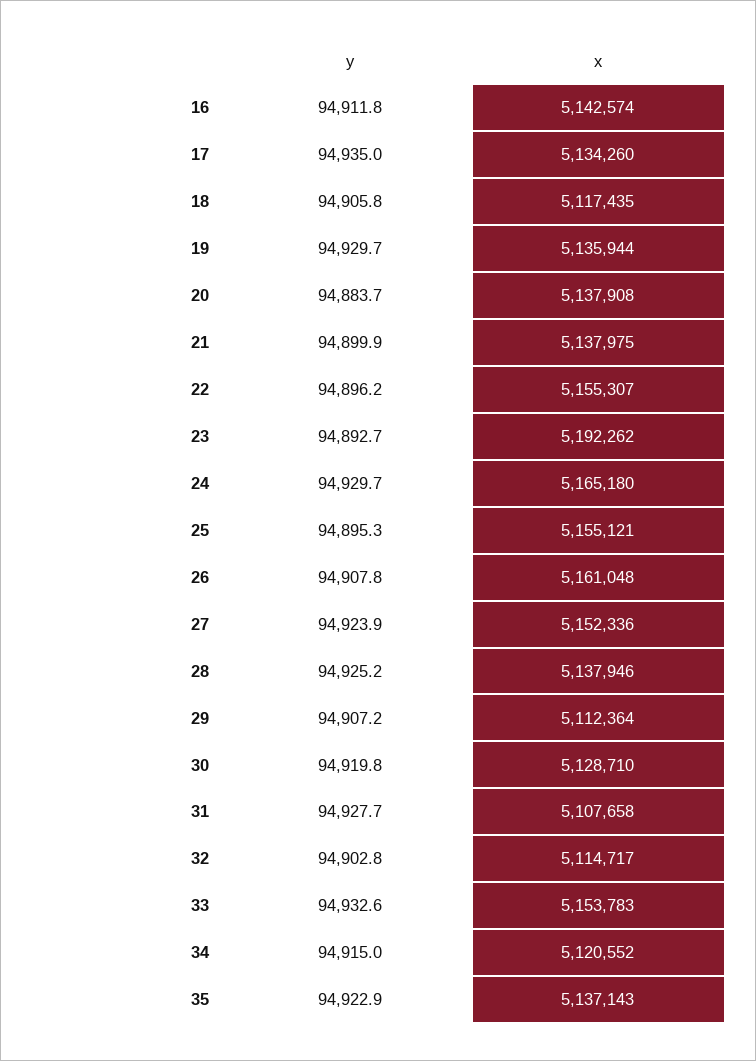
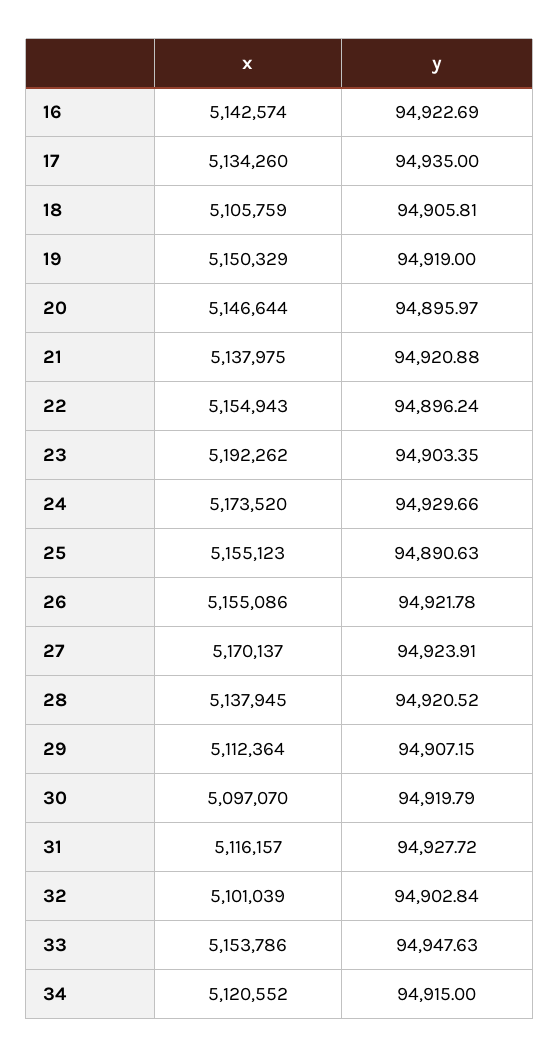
  {
    "y": {
-     "16": 94911.8,
+     "16": 94922.69,
      "17": 94935,
      "18": 94905.81,
-     "19": 94929.7,
+     "19": 94919,
-     "20": 94883.7,
+     "20": 94895.97,
-     "21": 94899.9,
+     "21": 94920.88,
      "22": 94896.24,
-     "23": 94892.7,
+     "23": 94903.35,
      "24": 94929.66,
-     "25": 94895.3,
+     "25": 94890.63,
-     "26": 94907.8,
+     "26": 94921.78,
      "27": 94923.91,
-     "28": 94925.2,
+     "28": 94920.52,
      "29": 94907.15,
      "30": 94919.79,
      "31": 94927.72,
      "32": 94902.84,
-     "33": 94932.6,
+     "33": 94947.63,
-     "34": 94915,
+     "34": 94915
-     "35": 94922.9
    },
    "x": {
      "16": 5142574,
      "17": 5134260,
-     "18": 5117435,
+     "18": 5105759,
-     "19": 5135944,
+     "19": 5150329,
-     "20": 5137908,
+     "20": 5146644,
      "21": 5137975,
-     "22": 5155307,
+     "22": 5154943,
      "23": 5192262,
-     "24": 5165180,
+     "24": 5173520,
-     "25": 5155121,
+     "25": 5155123,
-     "26": 5161048,
+     "26": 5155086,
-     "27": 5152336,
+     "27": 5170137,
-     "28": 5137946,
+     "28": 5137945,
      "29": 5112364,
-     "30": 5128710,
+     "30": 5097070,
-     "31": 5107658,
+     "31": 5116157,
-     "32": 5114717,
+     "32": 5101039,
-     "33": 5153783,
+     "33": 5153786,
-     "34": 5120552,
+     "34": 5120552
-     "35": 5137143
    }
  }

